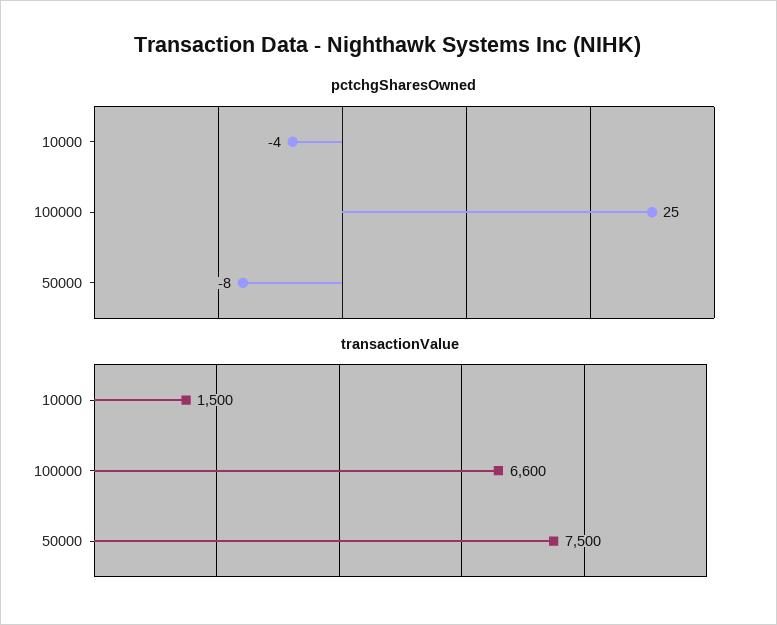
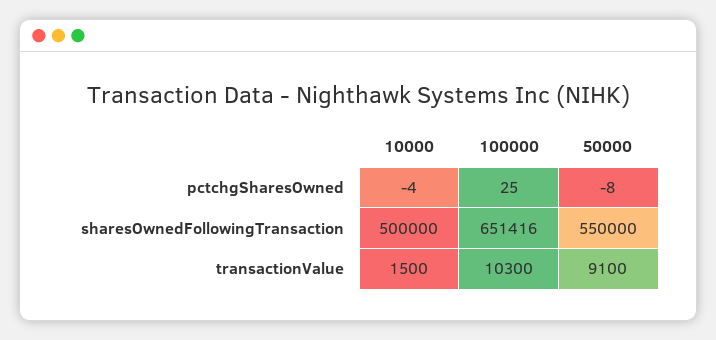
  {
    "pctchgSharesOwned": {
      "10000": -4,
      "100000": 25,
      "50000": -8
    },
    "transactionValue": {
      "10000": 1500,
-     "100000": 6600,
+     "100000": 10300,
-     "50000": 7500
+     "50000": 9100
-   }
+   },
+   "sharesOwnedFollowingTransaction": {
+     "10000": 500000,
+     "100000": 651416,
+     "50000": 550000
+   }
  }

